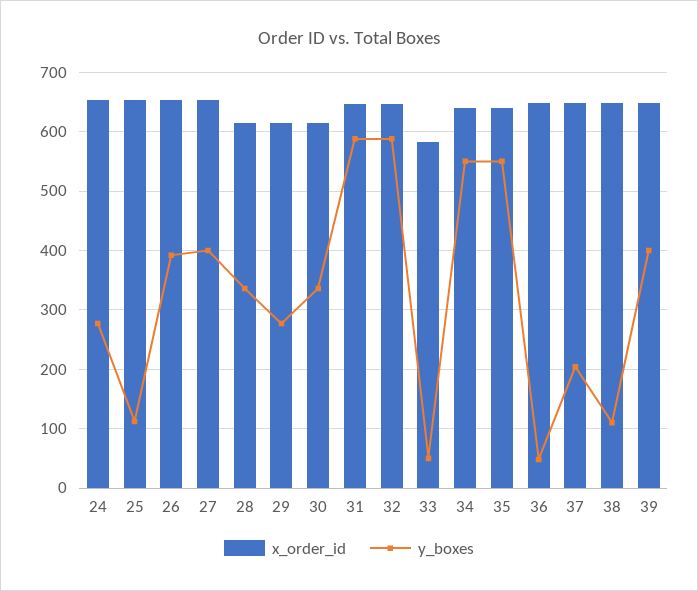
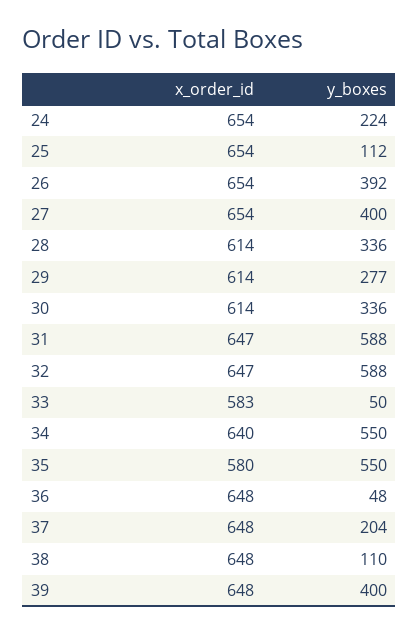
  {
    "x_order_id": {
      "24": 654,
      "25": 654,
      "26": 654,
      "27": 654,
      "28": 614,
      "29": 614,
      "30": 614,
      "31": 647,
      "32": 647,
      "33": 583,
      "34": 640,
-     "35": 640,
+     "35": 580,
      "36": 648,
      "37": 648,
      "38": 648,
      "39": 648
    },
    "y_boxes": {
-     "24": 280,
+     "24": 224,
      "25": 112,
      "26": 392,
      "27": 400,
      "28": 336,
      "29": 277,
      "30": 336,
      "31": 588,
      "32": 588,
      "33": 50,
      "34": 550,
      "35": 550,
      "36": 48,
      "37": 204,
      "38": 110,
      "39": 400
    }
  }

